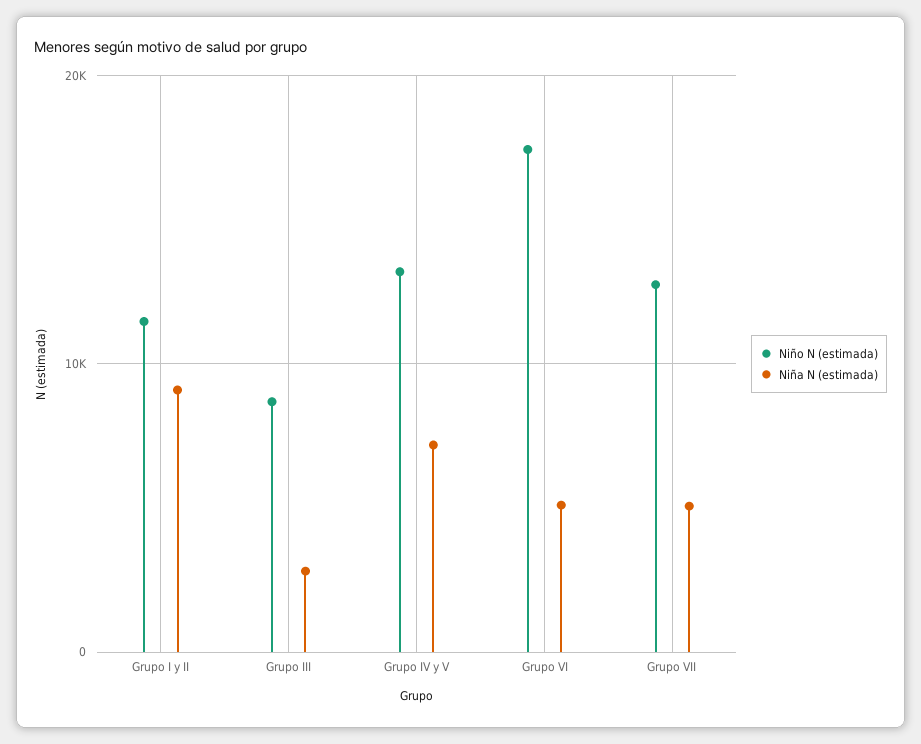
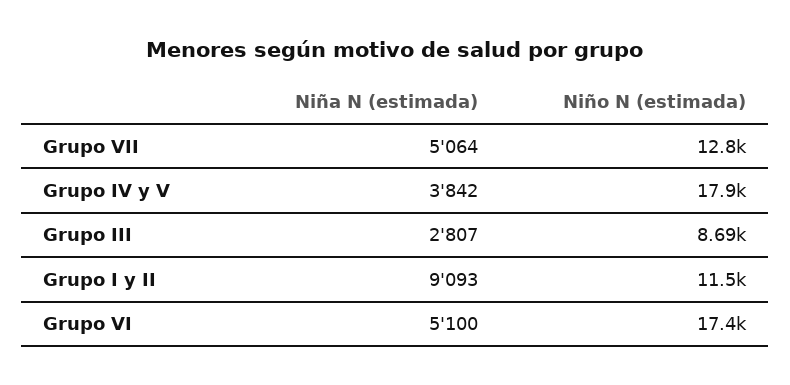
  {
    "Niño N (estimada)": {
      "Grupo I y II": 11500,
      "Grupo III": 8690,
-     "Grupo IV y V": 13000,
+     "Grupo IV y V": 17900,
      "Grupo VI": 17400,
      "Grupo VII": 12800
    },
    "Niña N (estimada)": {
      "Grupo I y II": 9093,
      "Grupo III": 2807,
-     "Grupo IV y V": 7000,
+     "Grupo IV y V": 3842,
      "Grupo VI": 5100,
      "Grupo VII": 5064
    }
  }

